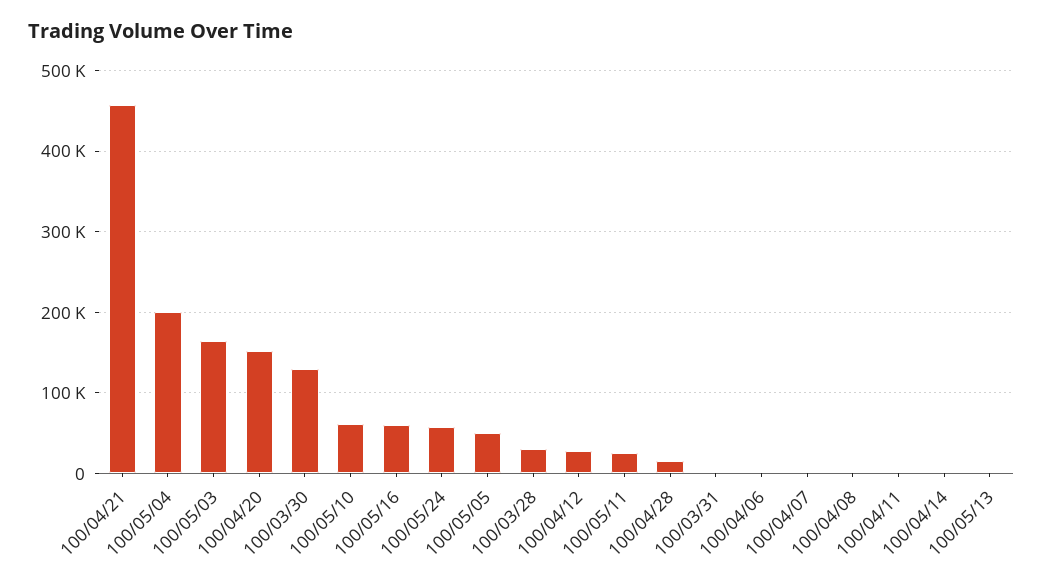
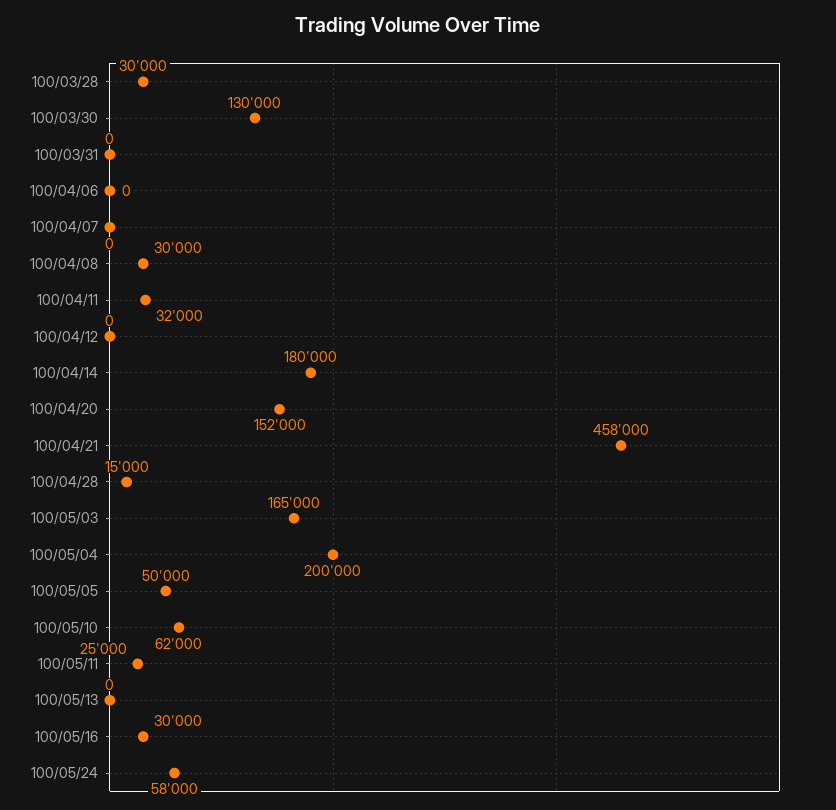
  {
    "100/04/21": 458000,
    "100/05/04": 200000,
    "100/05/03": 165000,
    "100/04/20": 152000,
    "100/03/30": 130000,
    "100/05/10": 62000,
-   "100/05/16": 60000,
+   "100/05/16": 30000,
    "100/05/24": 58000,
    "100/05/05": 50000,
    "100/03/28": 30000,
-   "100/04/12": 30000,
+   "100/04/12": 0,
    "100/05/11": 25000,
    "100/04/28": 15000,
    "100/03/31": 0,
    "100/04/06": 0,
    "100/04/07": 0,
-   "100/04/08": 0,
+   "100/04/08": 30000,
-   "100/04/11": 0,
+   "100/04/11": 32000,
-   "100/04/14": 0,
+   "100/04/14": 180000,
    "100/05/13": 0
  }

